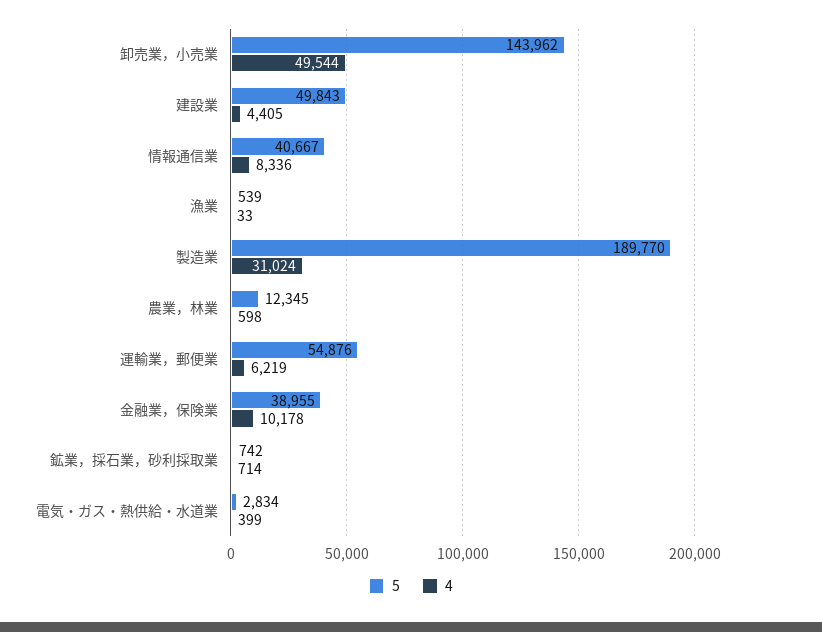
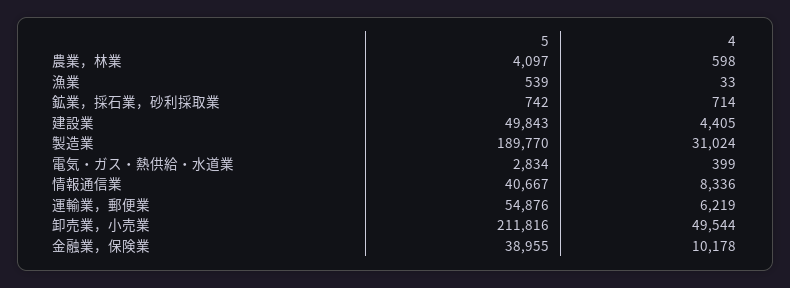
  {
    "5": {
-     "卸売業，小売業": 143962,
+     "卸売業，小売業": 211816,
      "建設業": 49843,
      "情報通信業": 40667,
      "漁業": 539,
      "製造業": 189770,
-     "農業，林業": 12345,
+     "農業，林業": 4097,
      "運輸業，郵便業": 54876,
      "金融業，保険業": 38955,
      "鉱業，採石業，砂利採取業": 742,
      "電気・ガス・熱供給・水道業": 2834
    },
    "4": {
      "卸売業，小売業": 49544,
      "建設業": 4405,
      "情報通信業": 8336,
      "漁業": 33,
      "製造業": 31024,
      "農業，林業": 598,
      "運輸業，郵便業": 6219,
      "金融業，保険業": 10178,
      "鉱業，採石業，砂利採取業": 714,
      "電気・ガス・熱供給・水道業": 399
    }
  }

